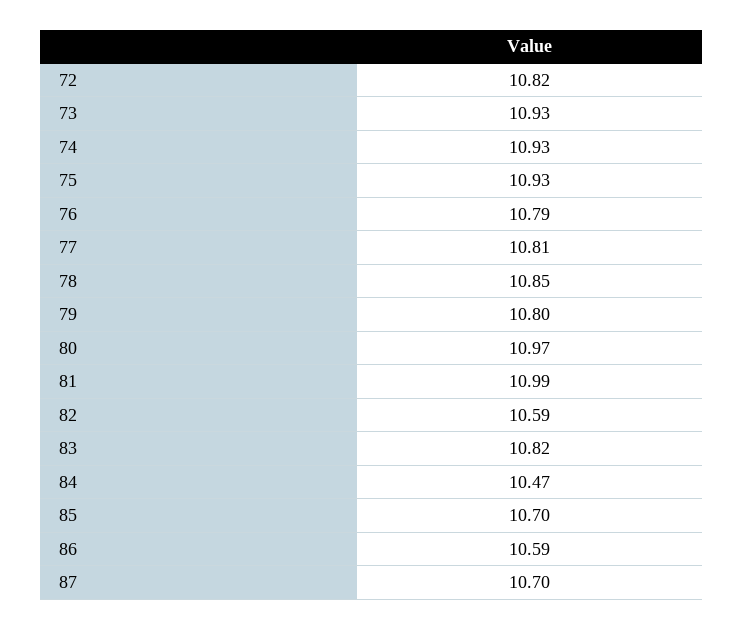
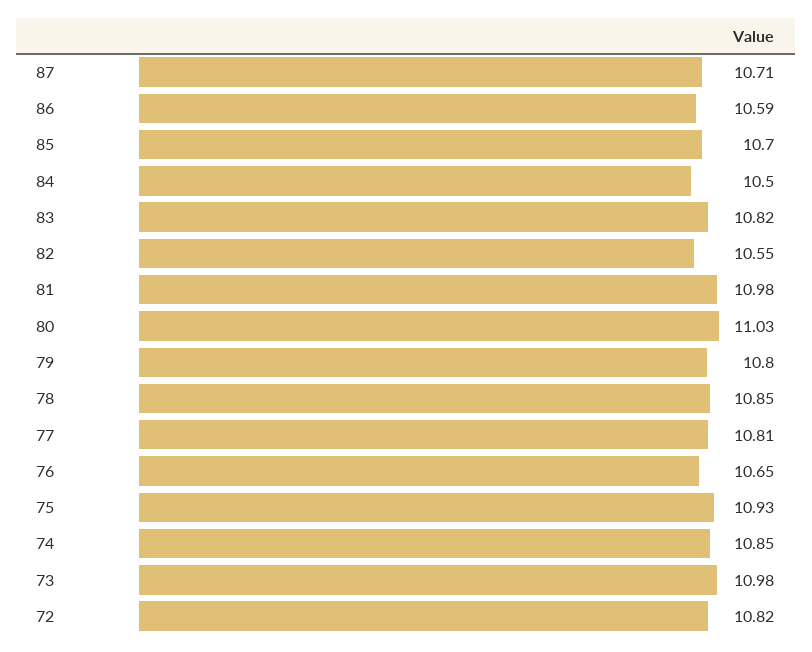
  {
    "72": 10.82,
-   "73": 10.93,
+   "73": 10.98,
-   "74": 10.93,
+   "74": 10.85,
    "75": 10.93,
-   "76": 10.79,
+   "76": 10.65,
    "77": 10.81,
    "78": 10.85,
    "79": 10.8,
-   "80": 10.97,
+   "80": 11.03,
-   "81": 10.99,
+   "81": 10.98,
-   "82": 10.59,
+   "82": 10.55,
    "83": 10.82,
-   "84": 10.47,
+   "84": 10.5,
    "85": 10.7,
    "86": 10.59,
-   "87": 10.7
+   "87": 10.71
  }

